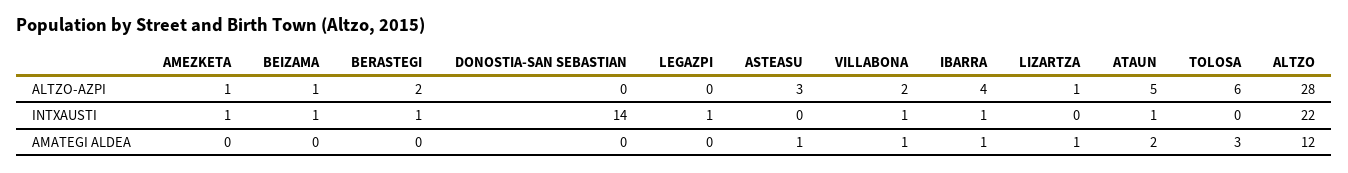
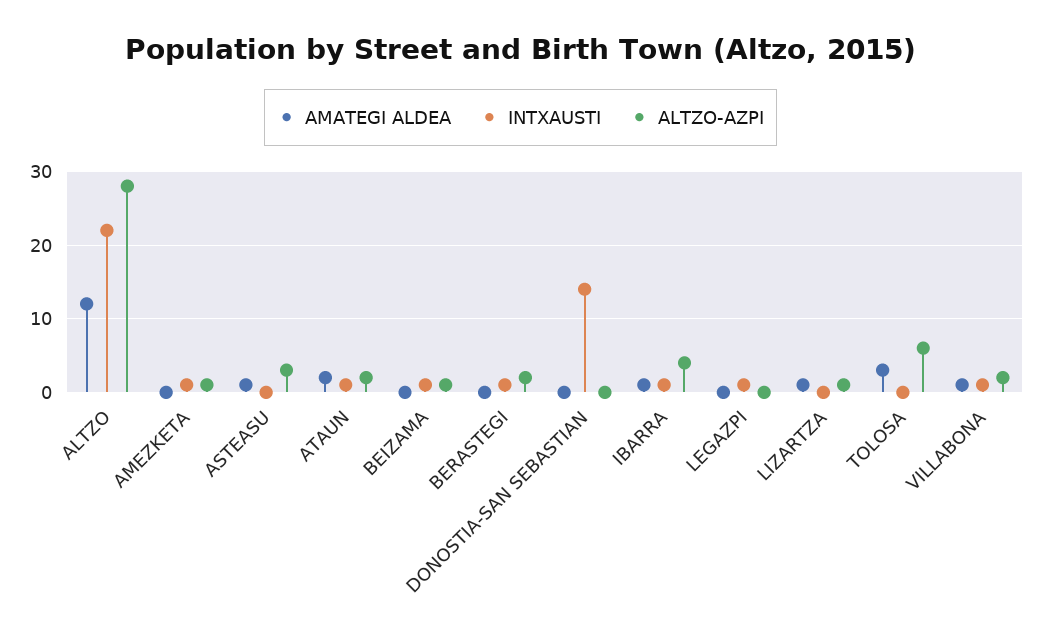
  {
    "ALTZO-AZPI": {
      "AMEZKETA": 1,
      "BEIZAMA": 1,
      "BERASTEGI": 2,
      "DONOSTIA-SAN SEBASTIAN": 0,
      "LEGAZPI": 0,
      "ASTEASU": 3,
      "VILLABONA": 2,
      "IBARRA": 4,
      "LIZARTZA": 1,
-     "ATAUN": 5,
+     "ATAUN": 2,
      "TOLOSA": 6,
      "ALTZO": 28
    },
    "INTXAUSTI": {
      "AMEZKETA": 1,
      "BEIZAMA": 1,
      "BERASTEGI": 1,
      "DONOSTIA-SAN SEBASTIAN": 14,
      "LEGAZPI": 1,
      "ASTEASU": 0,
      "VILLABONA": 1,
      "IBARRA": 1,
      "LIZARTZA": 0,
      "ATAUN": 1,
      "TOLOSA": 0,
      "ALTZO": 22
    },
    "AMATEGI ALDEA": {
      "AMEZKETA": 0,
      "BEIZAMA": 0,
      "BERASTEGI": 0,
      "DONOSTIA-SAN SEBASTIAN": 0,
      "LEGAZPI": 0,
      "ASTEASU": 1,
      "VILLABONA": 1,
      "IBARRA": 1,
      "LIZARTZA": 1,
      "ATAUN": 2,
      "TOLOSA": 3,
      "ALTZO": 12
    }
  }

